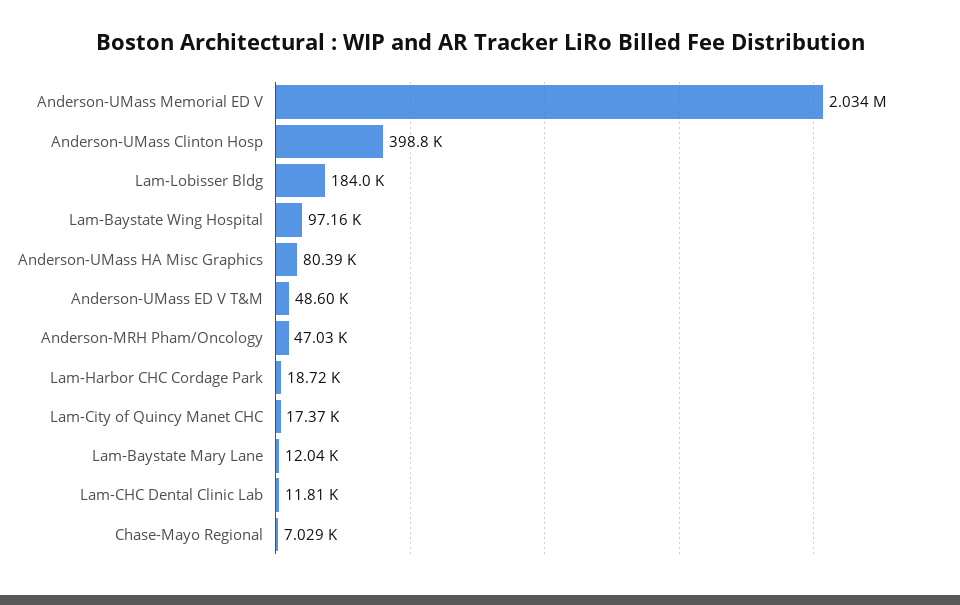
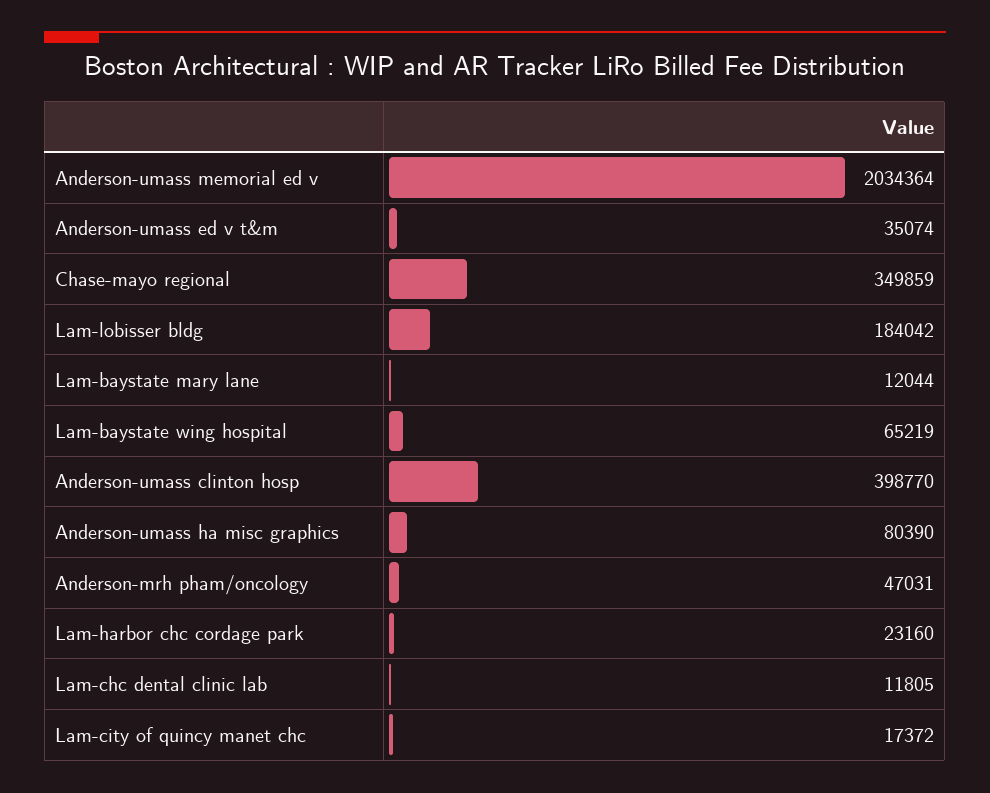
  {
    "Anderson-UMass Memorial ED V": 2034364,
    "Anderson-UMass Clinton Hosp": 398770,
    "Lam-Lobisser Bldg": 184042,
-   "Lam-Baystate Wing Hospital": 97160,
+   "Lam-Baystate Wing Hospital": 65219,
    "Anderson-UMass HA Misc Graphics": 80390,
-   "Anderson-UMass ED V T&M": 48600,
+   "Anderson-UMass ED V T&M": 35074,
    "Anderson-MRH Pham/Oncology": 47031,
-   "Lam-Harbor CHC Cordage Park": 18720,
+   "Lam-Harbor CHC Cordage Park": 23160,
    "Lam-City of Quincy Manet CHC": 17372,
    "Lam-Baystate Mary Lane": 12044,
    "Lam-CHC Dental Clinic Lab": 11805,
-   "Chase-Mayo Regional": 7029
+   "Chase-Mayo Regional": 349859
  }

